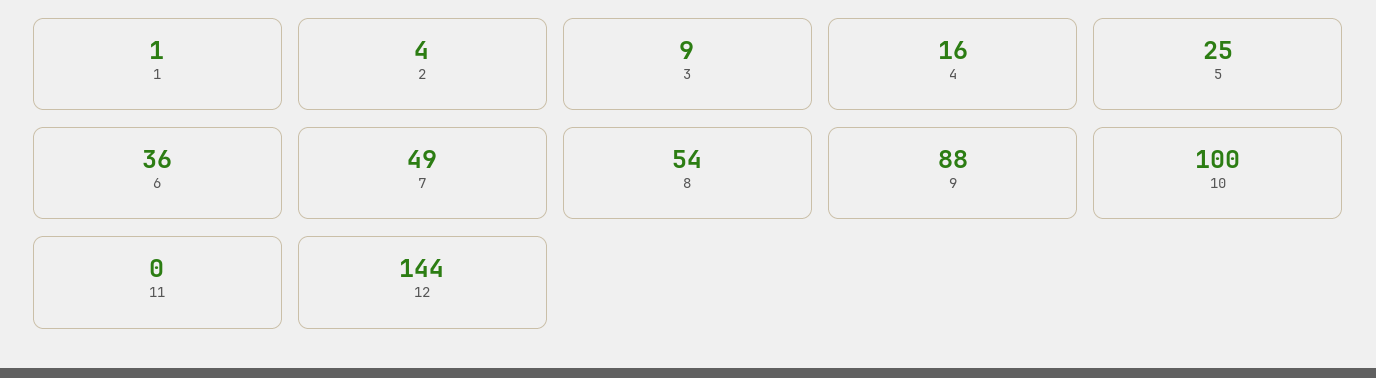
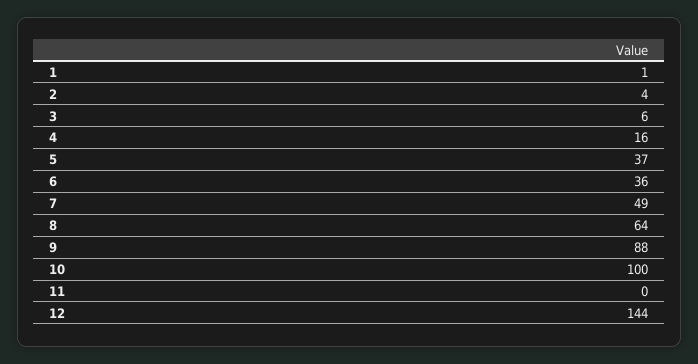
  {
    "1": 1,
    "2": 4,
-   "3": 9,
+   "3": 6,
    "4": 16,
-   "5": 25,
+   "5": 37,
    "6": 36,
    "7": 49,
-   "8": 54,
+   "8": 64,
    "9": 88,
    "10": 100,
    "11": 0,
    "12": 144
  }

